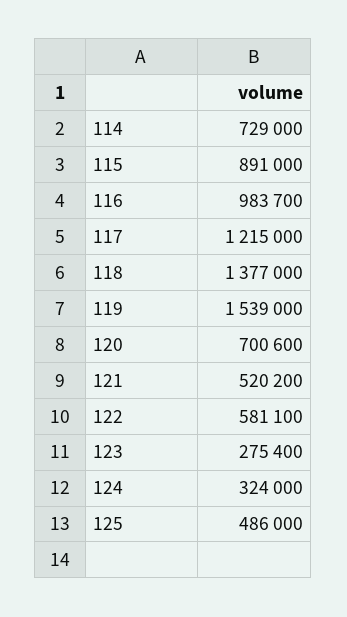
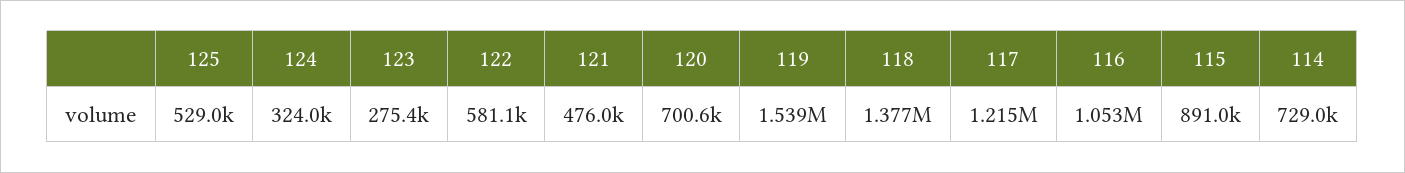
  {
    "114": 729000,
    "115": 891000,
-   "116": 983700,
+   "116": 1053000,
    "117": 1215000,
    "118": 1377000,
    "119": 1539000,
    "120": 700600,
-   "121": 520200,
+   "121": 476000,
    "122": 581100,
    "123": 275400,
    "124": 324000,
-   "125": 486000
+   "125": 529000
  }

